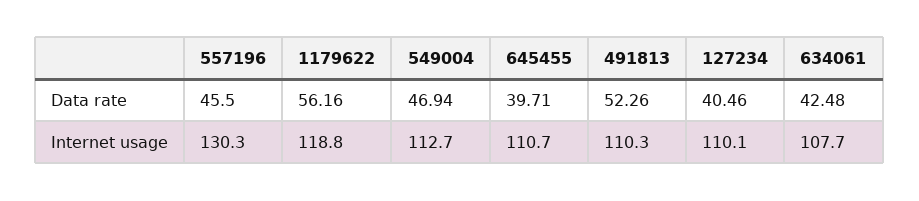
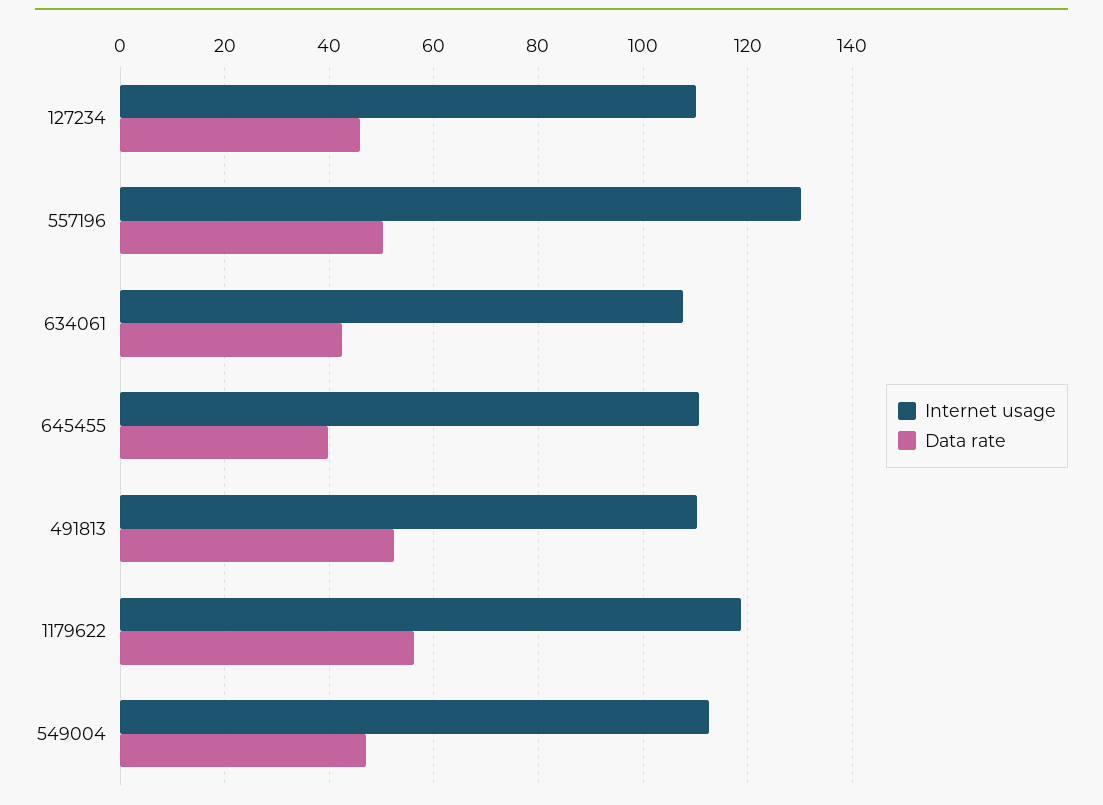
  {
    "Data rate": {
-     "557196": 45.5,
+     "557196": 50,
      "1179622": 56.16,
      "549004": 46.94,
      "645455": 39.71,
      "491813": 52.26,
-     "127234": 40.46,
+     "127234": 46,
      "634061": 42.48
    },
    "Internet usage": {
      "557196": 130.3,
      "1179622": 118.8,
      "549004": 112.7,
      "645455": 110.7,
      "491813": 110.3,
      "127234": 110.1,
      "634061": 107.7
    }
  }

